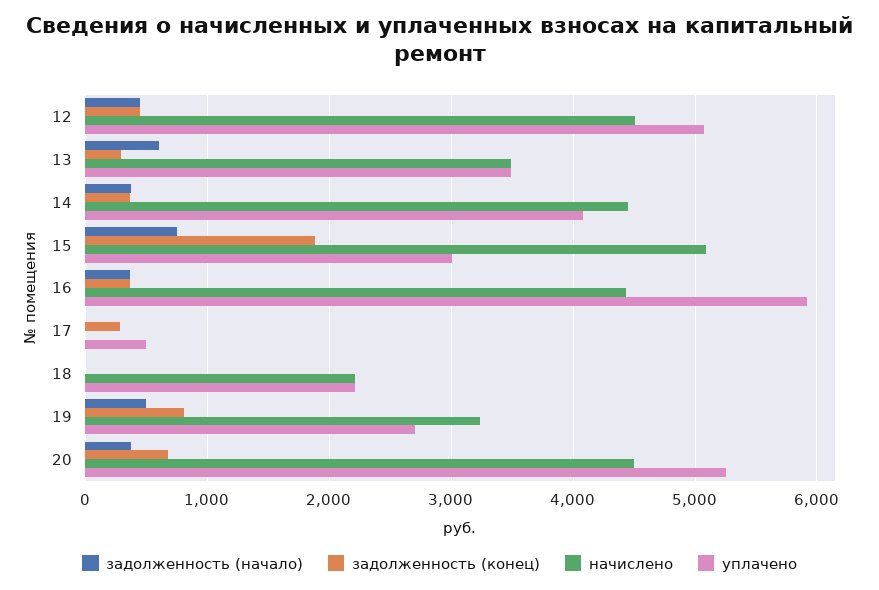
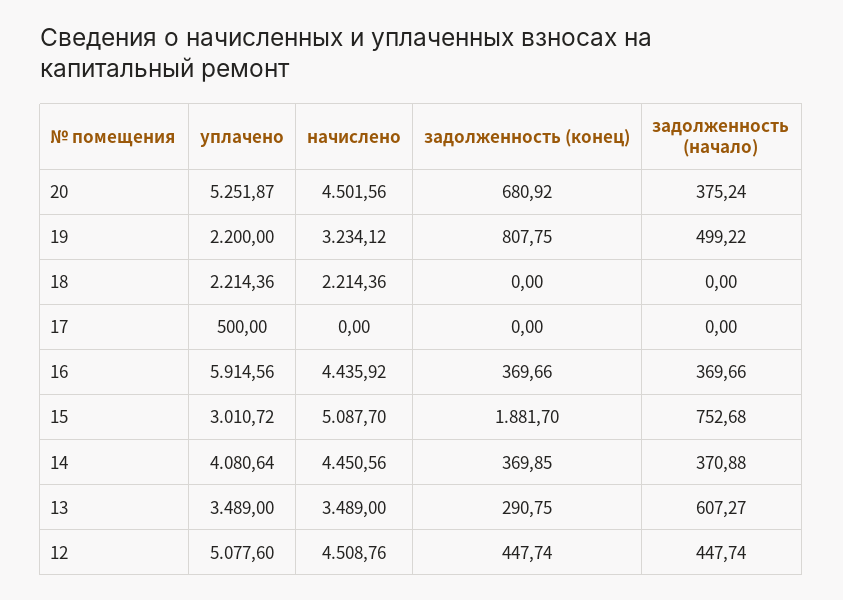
  {
    "задолженность (начало)": {
      "12": 447.74,
      "13": 607.27,
      "14": 370.88,
      "15": 752.68,
      "16": 369.66,
      "17": 0,
      "18": 0,
      "19": 499.22,
      "20": 375.24
    },
    "задолженность (конец)": {
      "12": 447.74,
      "13": 290.75,
      "14": 369.85,
      "15": 1881.7,
      "16": 369.66,
-     "17": 300,
+     "17": 0,
      "18": 0,
      "19": 807.75,
      "20": 680.92
    },
    "начислено": {
      "12": 4508.76,
      "13": 3489,
      "14": 4450.56,
      "15": 5087.7,
      "16": 4435.92,
      "17": 0,
      "18": 2214.36,
      "19": 3234.12,
      "20": 4501.56
    },
    "уплачено": {
      "12": 5077.6,
      "13": 3489,
      "14": 4080.64,
      "15": 3010.72,
      "16": 5914.56,
      "17": 500,
      "18": 2214.36,
-     "19": 2700,
+     "19": 2200,
      "20": 5251.87
    }
  }

